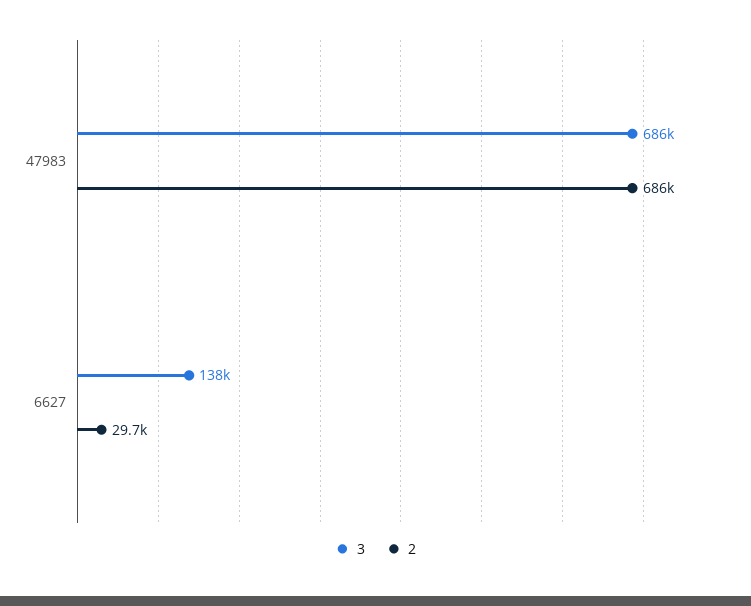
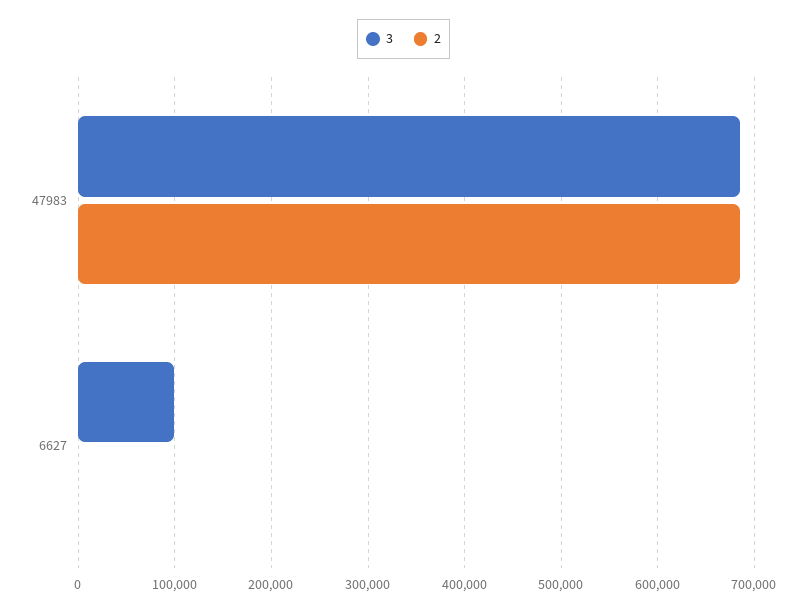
  {
    "3": {
      "47983": 686000,
-     "6627": 138000
+     "6627": 100000
    },
    "2": {
      "47983": 686000,
-     "6627": 29700
+     "6627": 0
    }
  }

